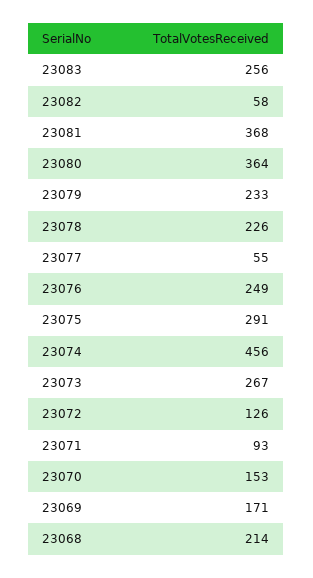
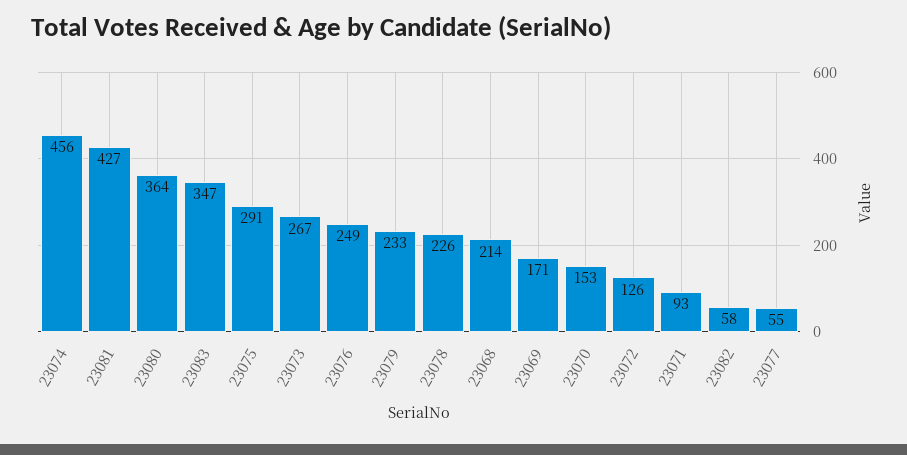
  {
-   "23083": 256,
+   "23083": 347,
    "23082": 58,
-   "23081": 368,
+   "23081": 427,
    "23080": 364,
    "23079": 233,
    "23078": 226,
    "23077": 55,
    "23076": 249,
    "23075": 291,
    "23074": 456,
    "23073": 267,
    "23072": 126,
    "23071": 93,
    "23070": 153,
    "23069": 171,
    "23068": 214
  }

